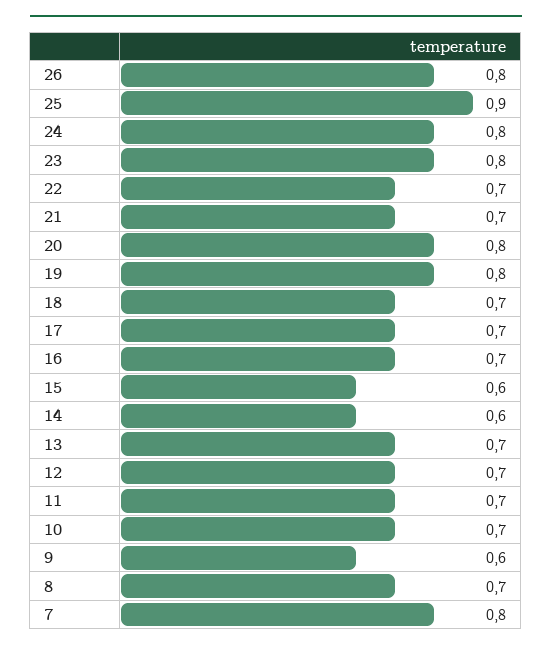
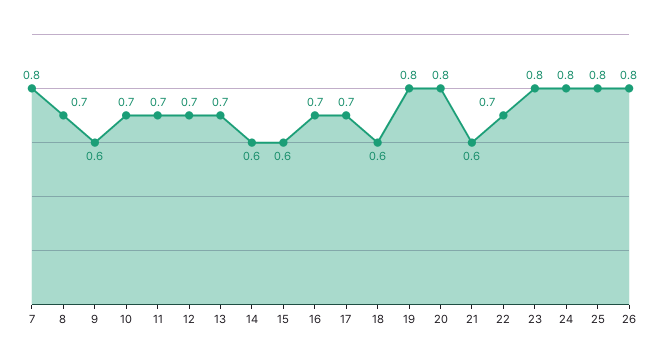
  {
    "26": 0.8,
-   "25": 0.9,
+   "25": 0.8,
    "24": 0.8,
    "23": 0.8,
    "22": 0.7,
-   "21": 0.7,
+   "21": 0.6,
    "20": 0.8,
    "19": 0.8,
-   "18": 0.7,
+   "18": 0.6,
    "17": 0.7,
    "16": 0.7,
    "15": 0.6,
    "14": 0.6,
    "13": 0.7,
    "12": 0.7,
    "11": 0.7,
    "10": 0.7,
    "9": 0.6,
    "8": 0.7,
    "7": 0.8
  }

